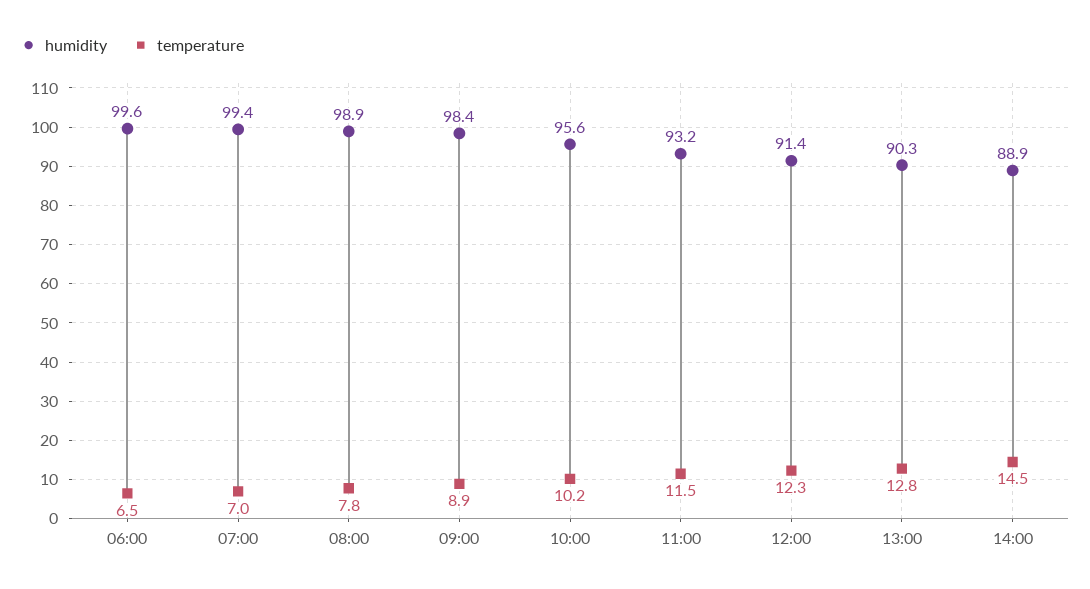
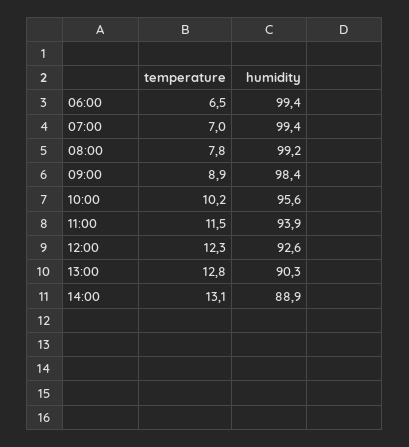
  {
    "humidity": {
-     "06:00": 99.6,
+     "06:00": 99.4,
      "07:00": 99.4,
-     "08:00": 98.9,
+     "08:00": 99.2,
      "09:00": 98.4,
      "10:00": 95.6,
-     "11:00": 93.2,
+     "11:00": 93.9,
-     "12:00": 91.4,
+     "12:00": 92.6,
      "13:00": 90.3,
      "14:00": 88.9
    },
    "temperature": {
      "06:00": 6.5,
      "07:00": 7,
      "08:00": 7.8,
      "09:00": 8.9,
      "10:00": 10.2,
      "11:00": 11.5,
      "12:00": 12.3,
      "13:00": 12.8,
-     "14:00": 14.5
+     "14:00": 13.1
    }
  }

